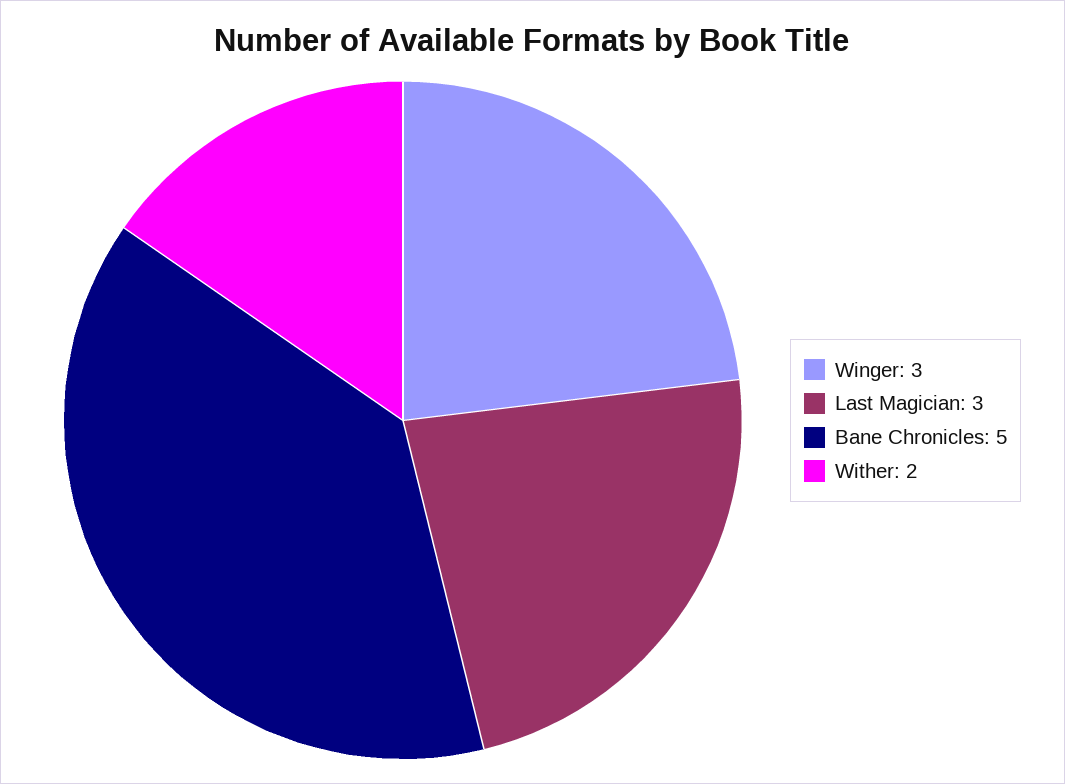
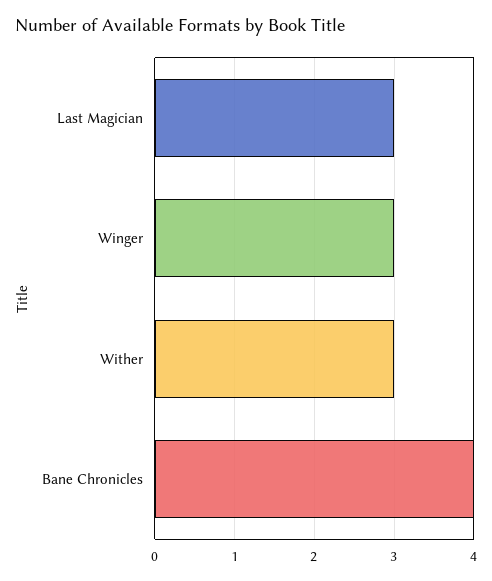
  {
    "Winger": 3,
    "Last Magician": 3,
-   "Bane Chronicles": 5,
+   "Bane Chronicles": 4,
-   "Wither": 2
+   "Wither": 3
  }

